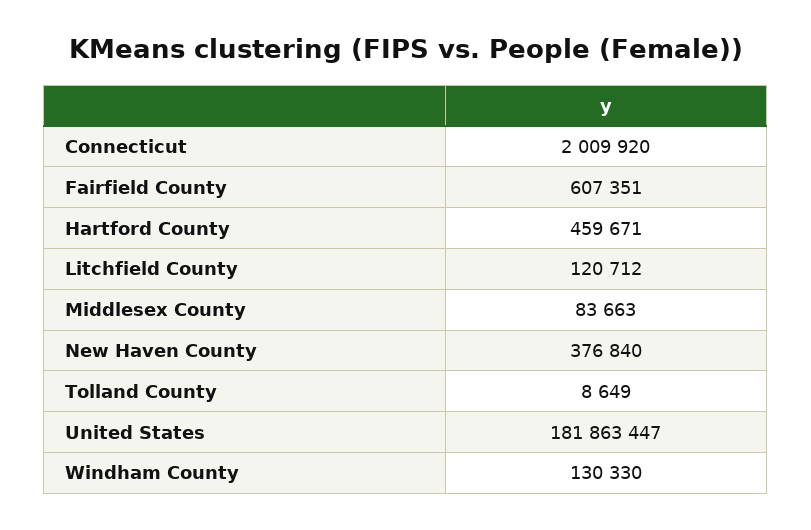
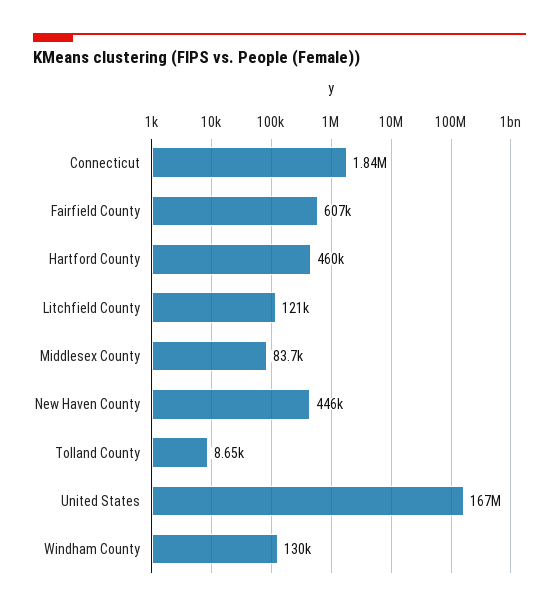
  {
-   "Connecticut": 2009920,
+   "Connecticut": 1840000,
    "Fairfield County": 607351,
    "Hartford County": 459671,
    "Litchfield County": 120712,
    "Middlesex County": 83663,
-   "New Haven County": 376840,
+   "New Haven County": 446000,
    "Tolland County": 8649,
-   "United States": 181863447,
+   "United States": 167000000,
    "Windham County": 130330
  }

